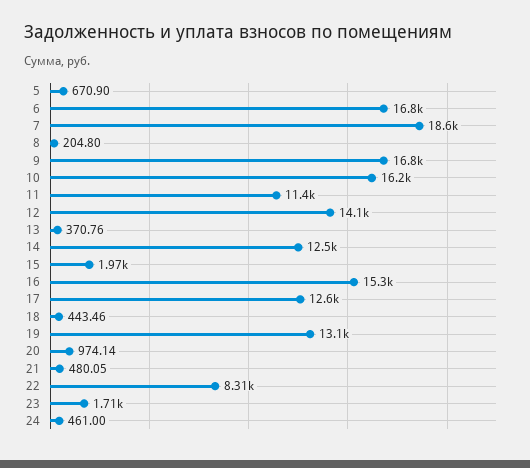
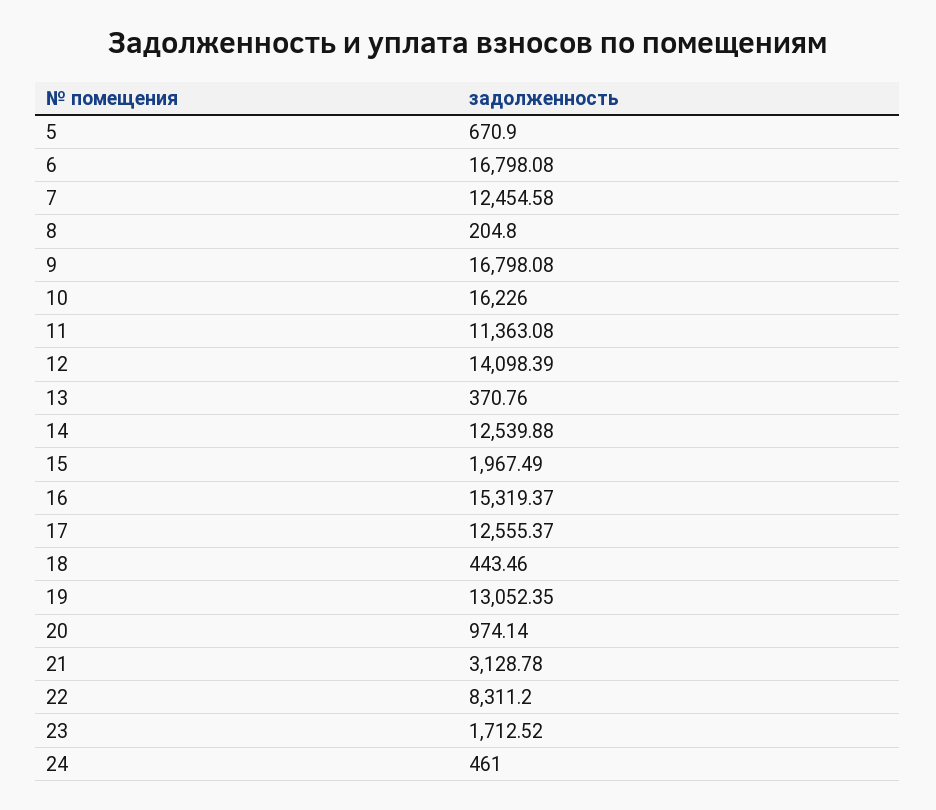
  {
    "5": 670.9,
    "6": 16798.08,
-   "7": 18600,
+   "7": 12454.58,
    "8": 204.8,
    "9": 16798.08,
    "10": 16226,
    "11": 11363.08,
    "12": 14098.39,
    "13": 370.76,
    "14": 12539.88,
    "15": 1967.49,
    "16": 15319.37,
    "17": 12555.37,
    "18": 443.46,
    "19": 13052.35,
    "20": 974.14,
-   "21": 480.05,
+   "21": 3128.78,
    "22": 8311.2,
    "23": 1712.52,
    "24": 461
  }

